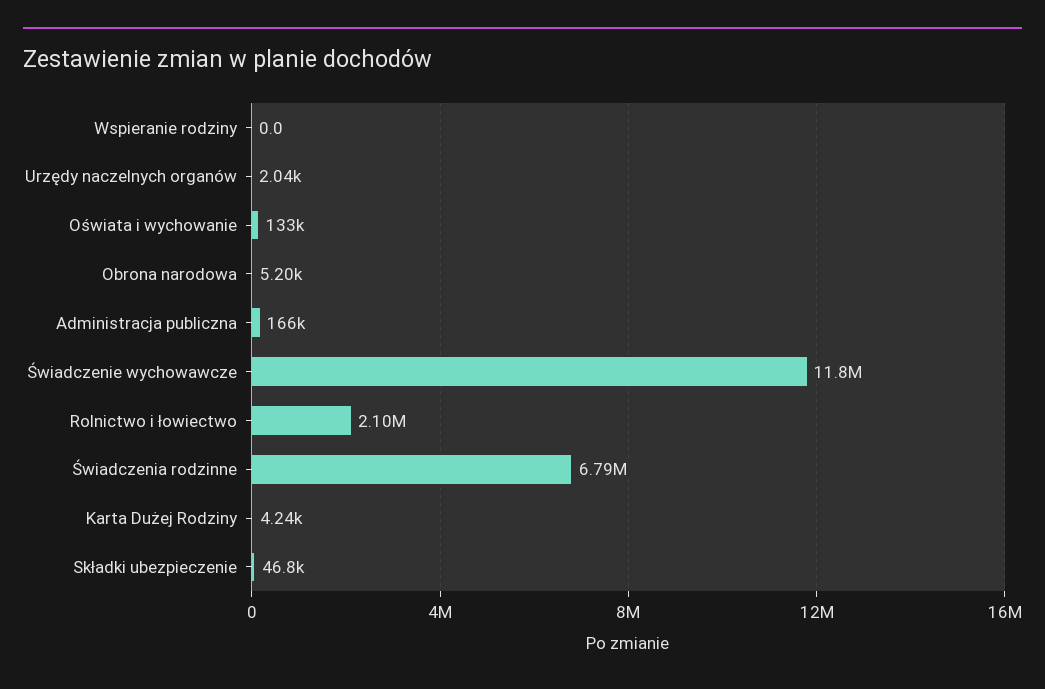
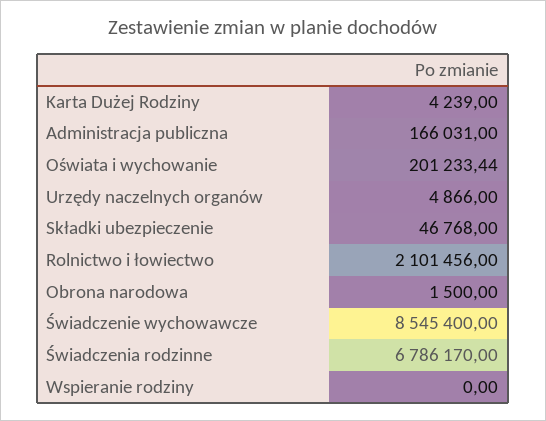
  {
    "Wspieranie rodziny": 0,
-   "Urzędy naczelnych organów": 2040,
+   "Urzędy naczelnych organów": 4866,
-   "Oświata i wychowanie": 133000,
+   "Oświata i wychowanie": 201233.44,
-   "Obrona narodowa": 5200,
+   "Obrona narodowa": 1500,
    "Administracja publiczna": 166031,
-   "Świadczenie wychowawcze": 11800000,
+   "Świadczenie wychowawcze": 8545400,
    "Rolnictwo i łowiectwo": 2101456,
    "Świadczenia rodzinne": 6786170,
    "Karta Dużej Rodziny": 4239,
    "Składki ubezpieczenie": 46768
  }

